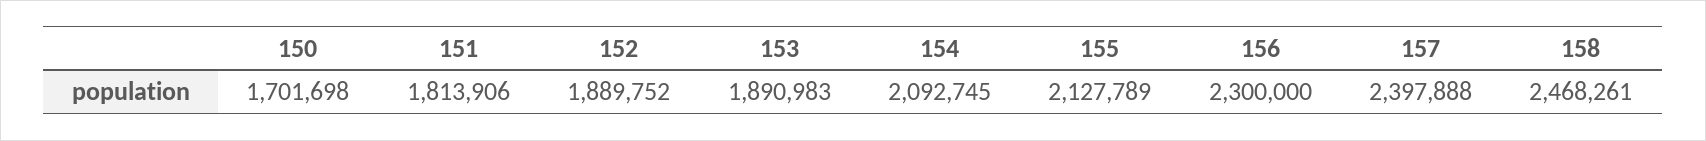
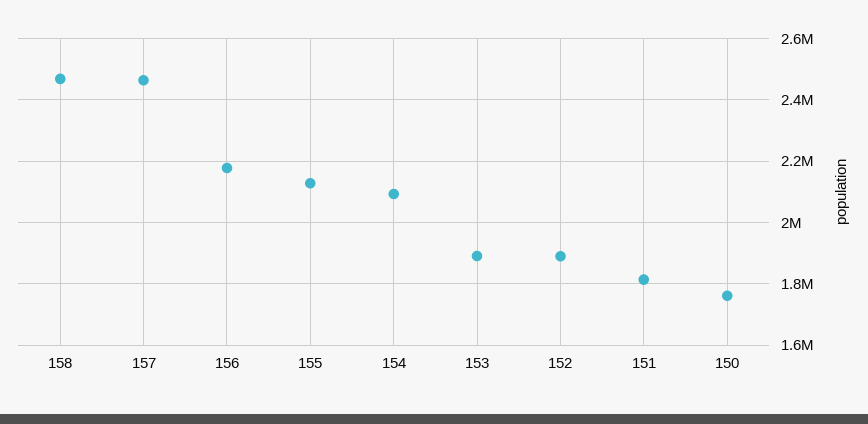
  {
-   "150": 1701698,
+   "150": 1760000,
    "151": 1813906,
    "152": 1889752,
    "153": 1890983,
    "154": 2092745,
    "155": 2127789,
-   "156": 2300000,
+   "156": 2180000,
-   "157": 2397888,
+   "157": 2460000,
    "158": 2468261
  }

